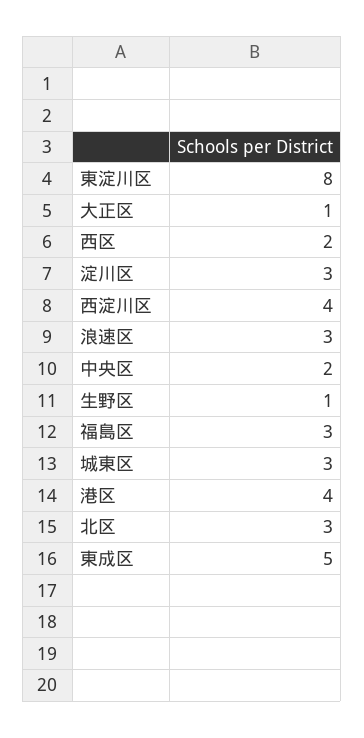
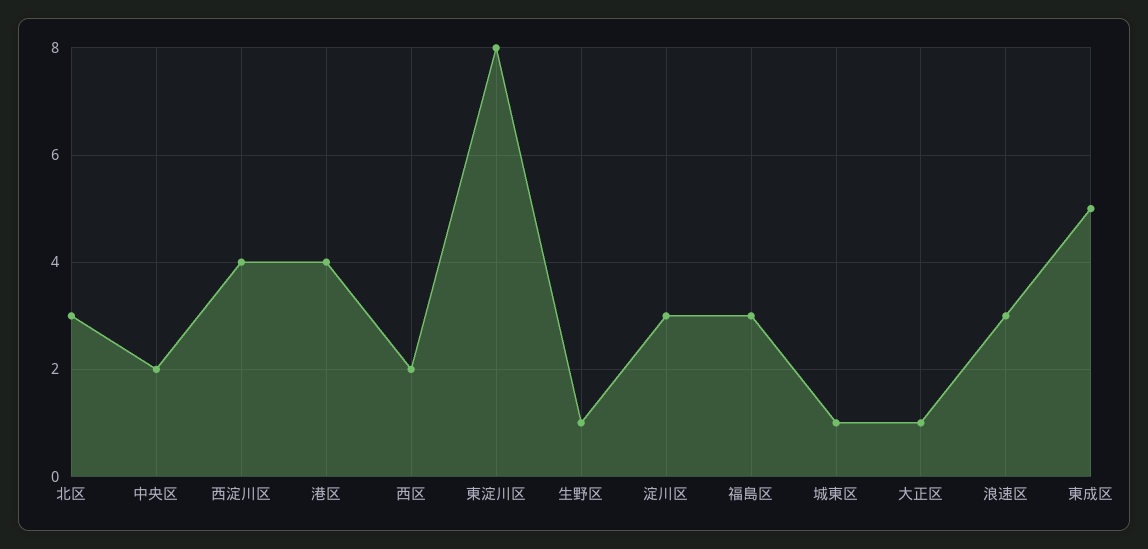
  {
    "東淀川区": 8,
    "大正区": 1,
    "西区": 2,
    "淀川区": 3,
    "西淀川区": 4,
    "浪速区": 3,
    "中央区": 2,
    "生野区": 1,
    "福島区": 3,
-   "城東区": 3,
+   "城東区": 1,
    "港区": 4,
    "北区": 3,
    "東成区": 5
  }

